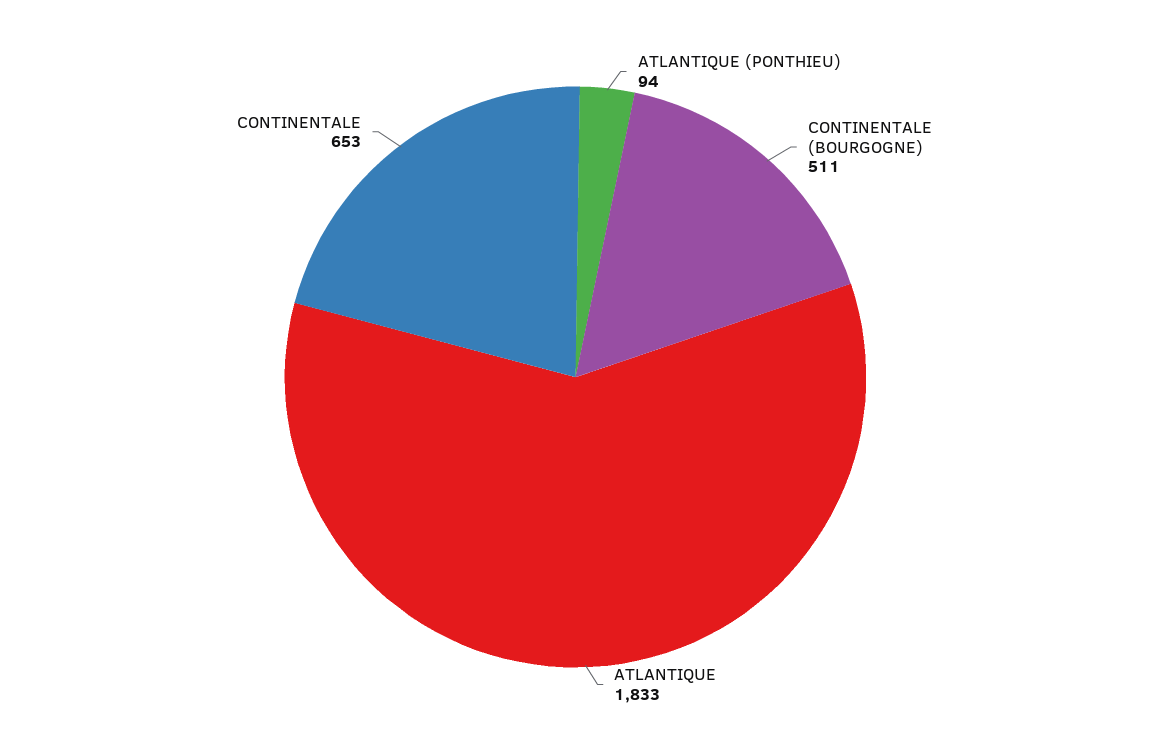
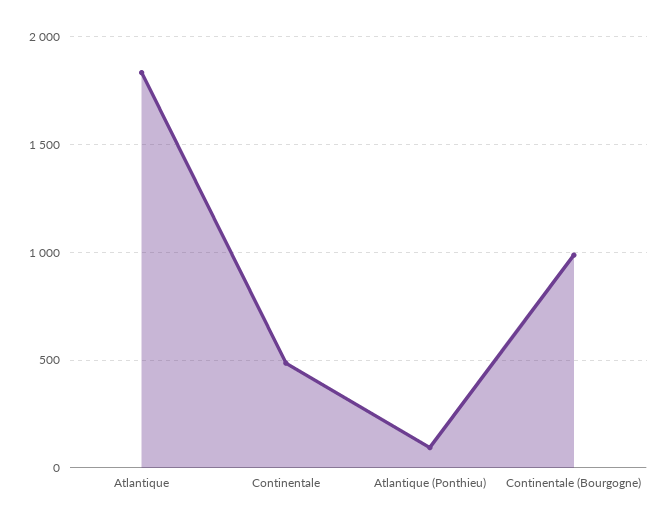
  {
    "ATLANTIQUE (PONTHIEU)": 94,
-   "CONTINENTALE (BOURGOGNE)": 511,
+   "CONTINENTALE (BOURGOGNE)": 1000,
    "ATLANTIQUE": 1833,
-   "CONTINENTALE": 653
+   "CONTINENTALE": 500
  }

